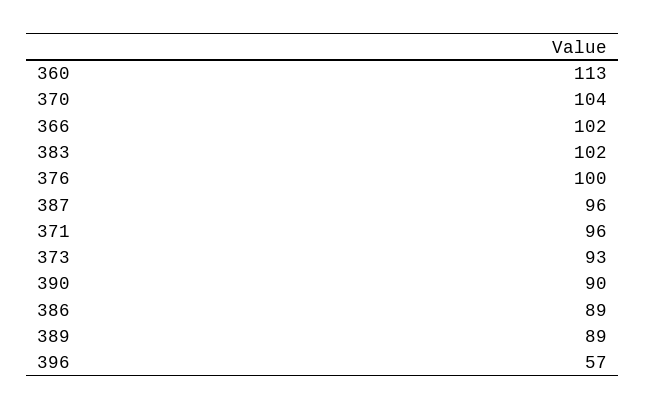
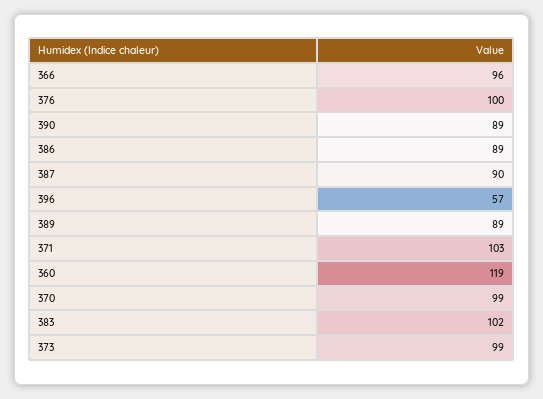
  {
-   "360": 113,
+   "360": 119,
-   "370": 104,
+   "370": 99,
-   "366": 102,
+   "366": 96,
    "383": 102,
    "376": 100,
-   "387": 96,
+   "387": 90,
-   "371": 96,
+   "371": 103,
-   "373": 93,
+   "373": 99,
-   "390": 90,
+   "390": 89,
    "386": 89,
    "389": 89,
    "396": 57
  }

